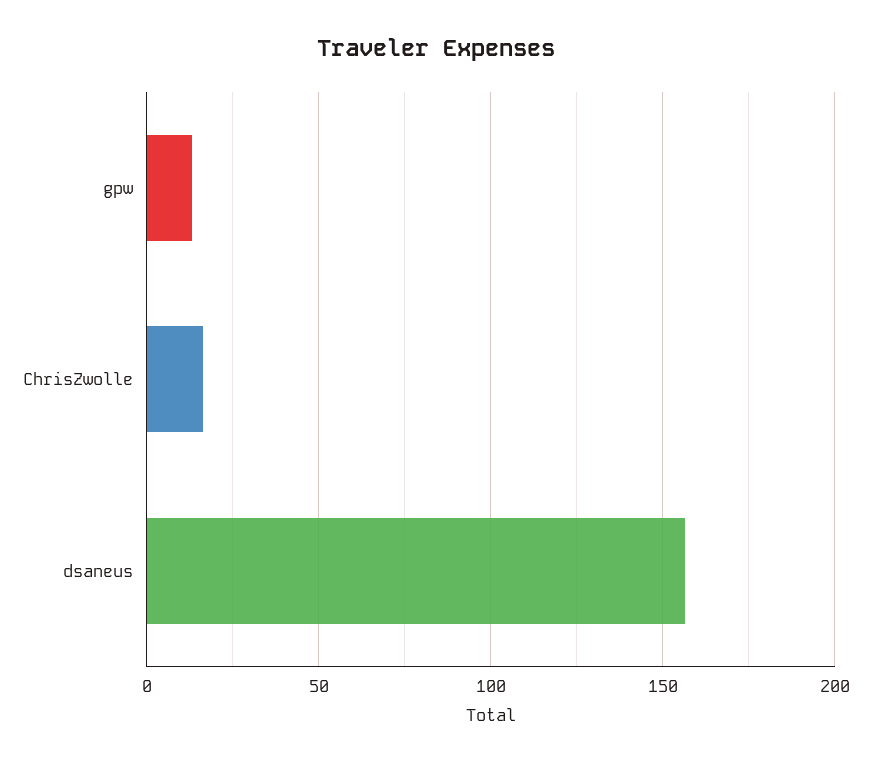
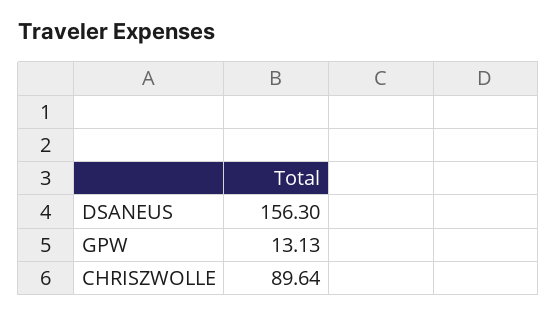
  {
    "gpw": 13.13,
-   "ChrisZwolle": 15,
+   "ChrisZwolle": 89.64,
    "dsaneus": 156.3
  }

